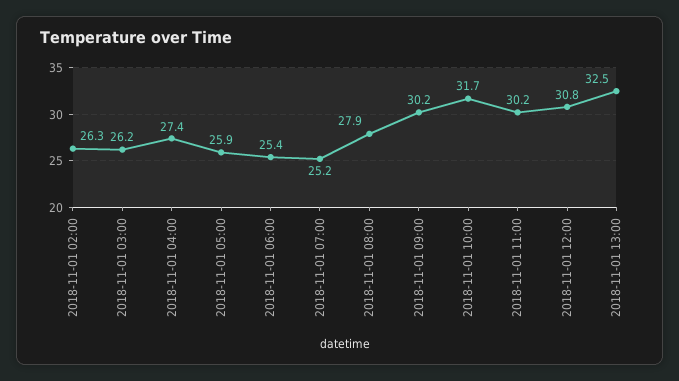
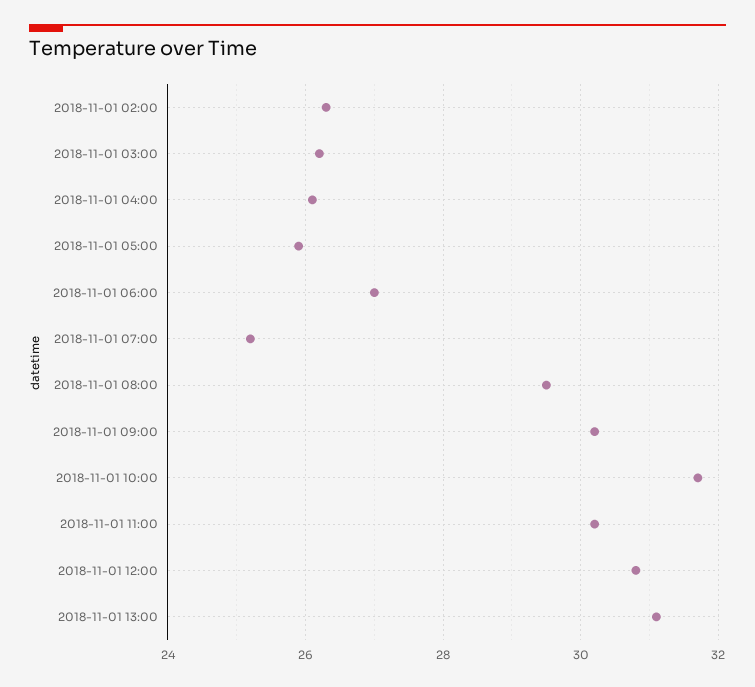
  {
    "2018-11-01 02:00": 26.3,
    "2018-11-01 03:00": 26.2,
-   "2018-11-01 04:00": 27.4,
+   "2018-11-01 04:00": 26,
    "2018-11-01 05:00": 25.9,
-   "2018-11-01 06:00": 25.4,
+   "2018-11-01 06:00": 27,
    "2018-11-01 07:00": 25.2,
-   "2018-11-01 08:00": 27.9,
+   "2018-11-01 08:00": 29.5,
    "2018-11-01 09:00": 30.2,
    "2018-11-01 10:00": 31.7,
    "2018-11-01 11:00": 30.2,
    "2018-11-01 12:00": 30.8,
-   "2018-11-01 13:00": 32.5
+   "2018-11-01 13:00": 31
  }

